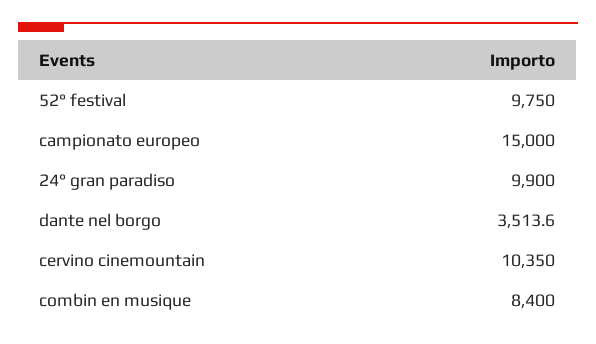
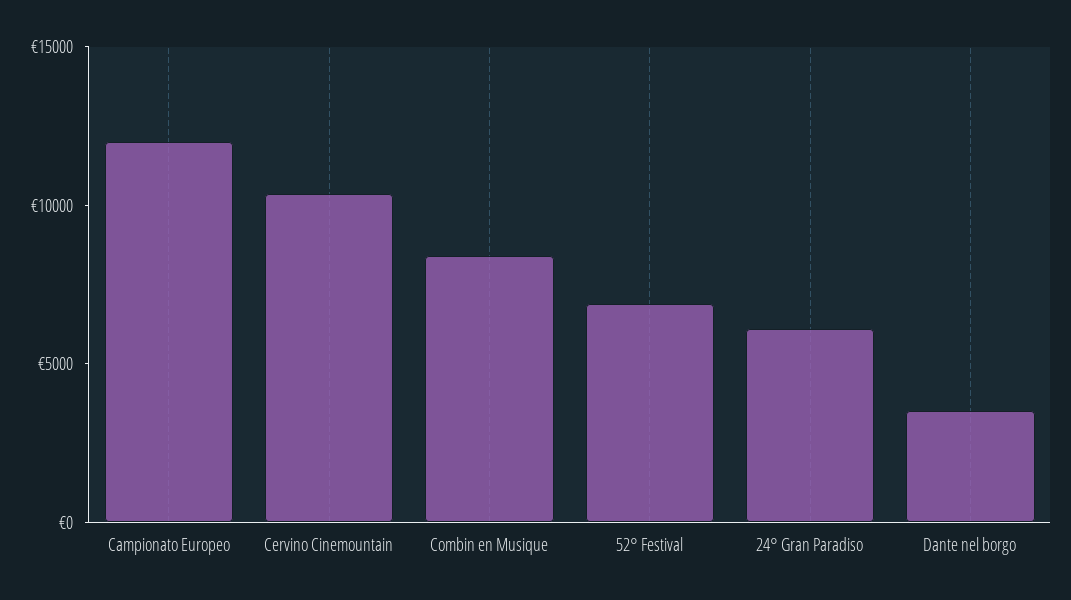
  {
-   "52° festival": 9750,
+   "52° festival": 7000,
-   "campionato europeo": 15000,
+   "campionato europeo": 12000,
-   "24° gran paradiso": 9900,
+   "24° gran paradiso": 6000,
    "dante nel borgo": 3513.6,
    "cervino cinemountain": 10350,
    "combin en musique": 8400
  }

